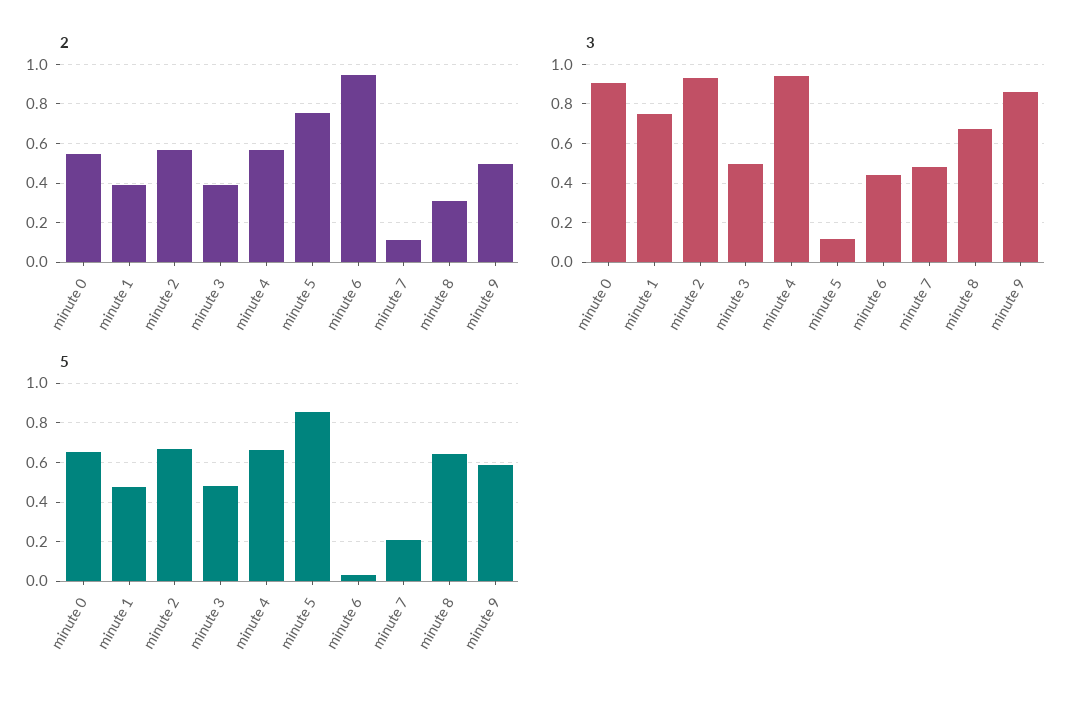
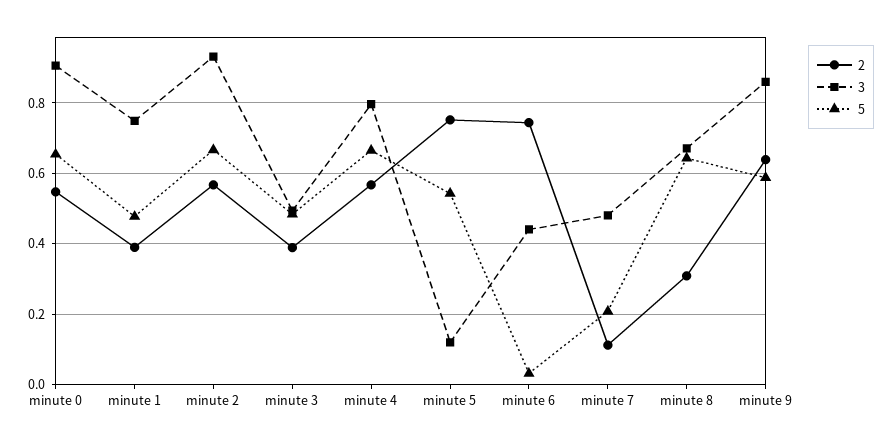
  {
    "2": {
      "minute 0": 0.54,
      "minute 1": 0.38,
      "minute 2": 0.56,
      "minute 3": 0.38,
      "minute 4": 0.56,
      "minute 5": 0.76,
-     "minute 6": 0.95,
+     "minute 6": 0.74,
      "minute 7": 0.12,
      "minute 8": 0.3,
-     "minute 9": 0.5
+     "minute 9": 0.64
    },
    "3": {
      "minute 0": 0.9,
      "minute 1": 0.74,
      "minute 2": 0.94,
      "minute 3": 0.5,
-     "minute 4": 0.95,
+     "minute 4": 0.8,
      "minute 5": 0.12,
      "minute 6": 0.44,
      "minute 7": 0.48,
      "minute 8": 0.68,
      "minute 9": 0.86
    },
    "5": {
      "minute 0": 0.66,
      "minute 1": 0.48,
      "minute 2": 0.66,
      "minute 3": 0.48,
      "minute 4": 0.66,
-     "minute 5": 0.85,
+     "minute 5": 0.54,
      "minute 6": 0.04,
      "minute 7": 0.2,
      "minute 8": 0.64,
      "minute 9": 0.58
    }
  }

